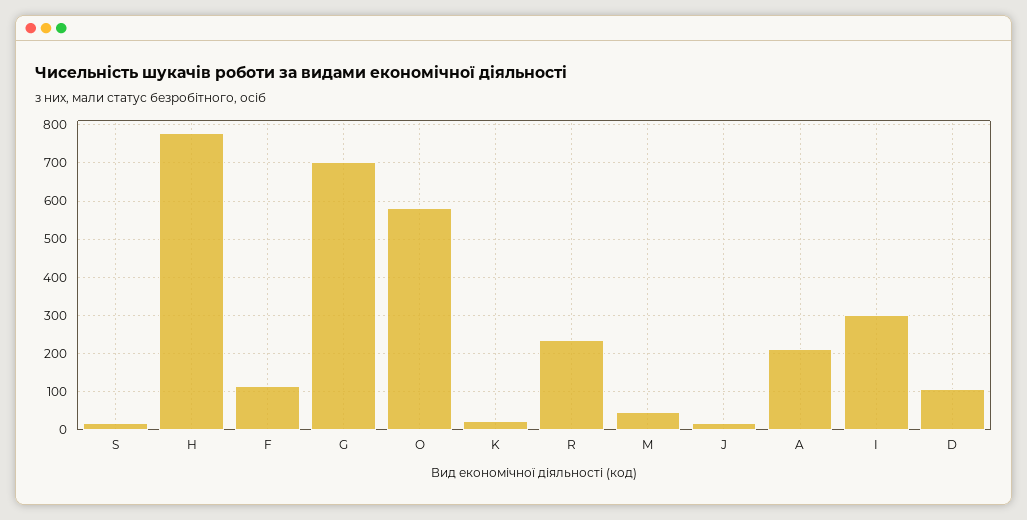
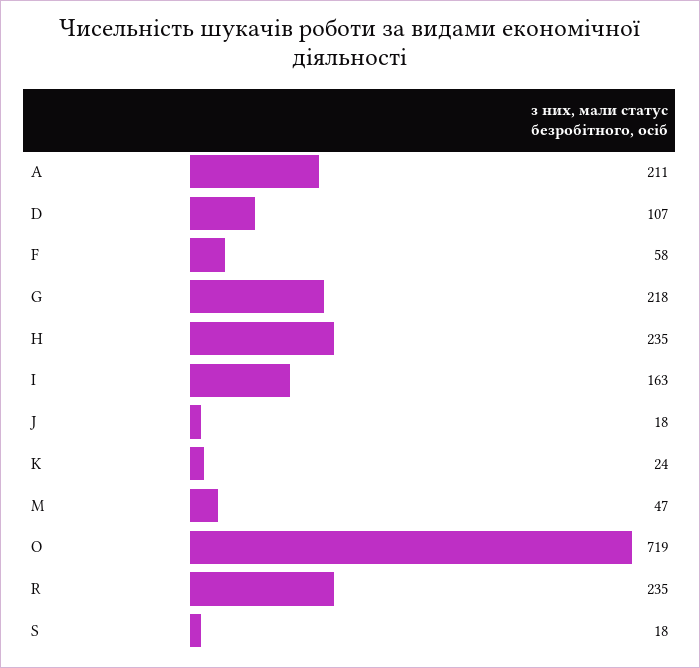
  {
    "S": 18,
-   "H": 780,
+   "H": 235,
-   "F": 120,
+   "F": 58,
-   "G": 700,
+   "G": 218,
-   "O": 580,
+   "O": 719,
    "K": 24,
    "R": 235,
    "M": 47,
    "J": 18,
    "A": 211,
-   "I": 300,
+   "I": 163,
    "D": 107
  }

